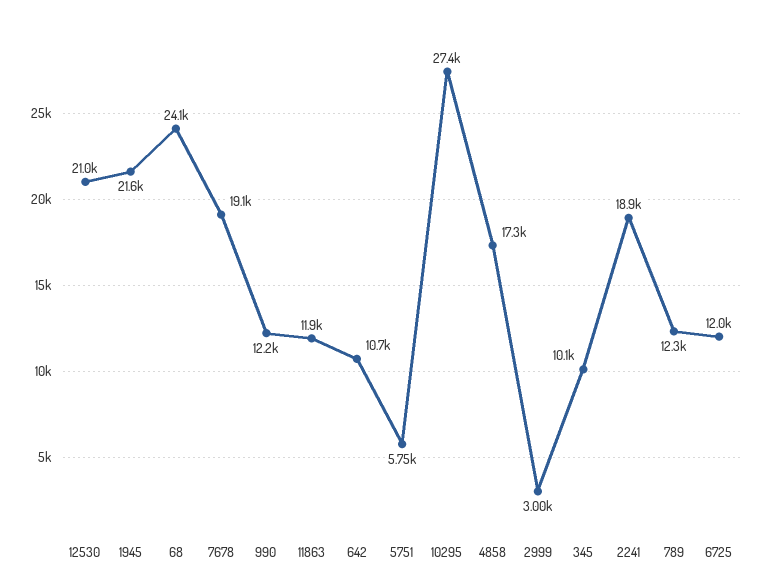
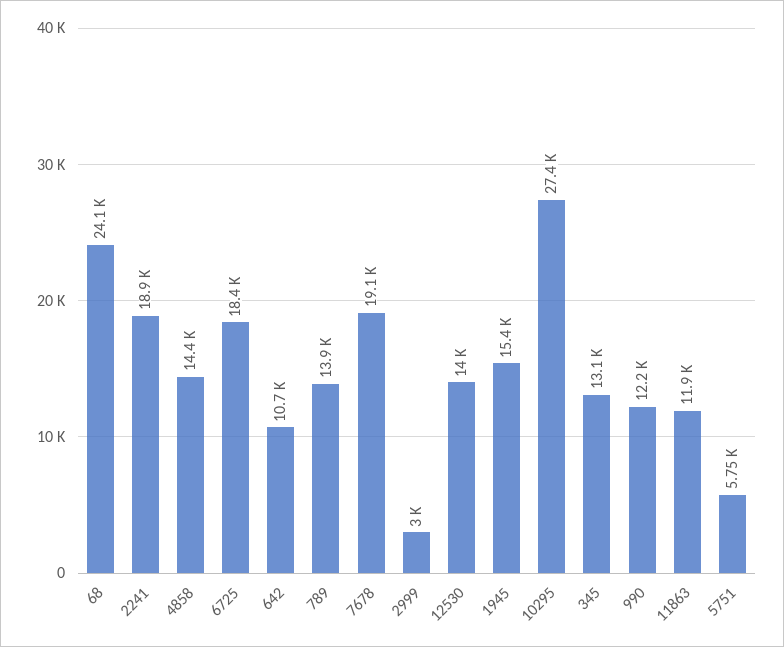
  {
-   "12530": 21000,
+   "12530": 14000,
-   "1945": 21600,
+   "1945": 15400,
    "68": 24100,
    "7678": 19100,
    "990": 12200,
    "11863": 11900,
    "642": 10700,
    "5751": 5750,
    "10295": 27400,
-   "4858": 17300,
+   "4858": 14400,
    "2999": 3000,
-   "345": 10100,
+   "345": 13100,
    "2241": 18900,
-   "789": 12300,
+   "789": 13900,
-   "6725": 12000
+   "6725": 18400
  }

